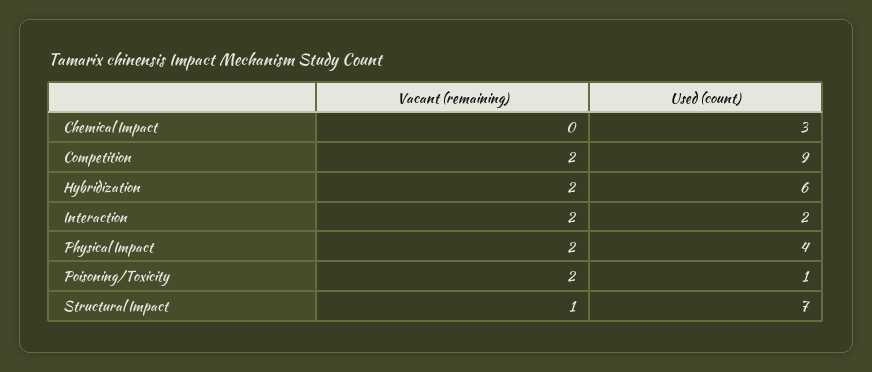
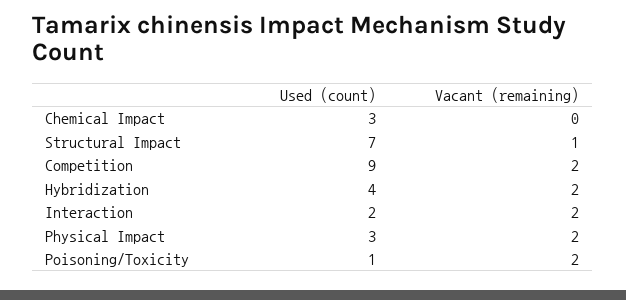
  {
    "Vacant (remaining)": {
      "Chemical Impact": 0,
      "Competition": 2,
      "Hybridization": 2,
      "Interaction": 2,
      "Physical Impact": 2,
      "Poisoning/Toxicity": 2,
      "Structural Impact": 1
    },
    "Used (count)": {
      "Chemical Impact": 3,
      "Competition": 9,
-     "Hybridization": 6,
+     "Hybridization": 4,
      "Interaction": 2,
-     "Physical Impact": 4,
+     "Physical Impact": 3,
      "Poisoning/Toxicity": 1,
      "Structural Impact": 7
    }
  }

